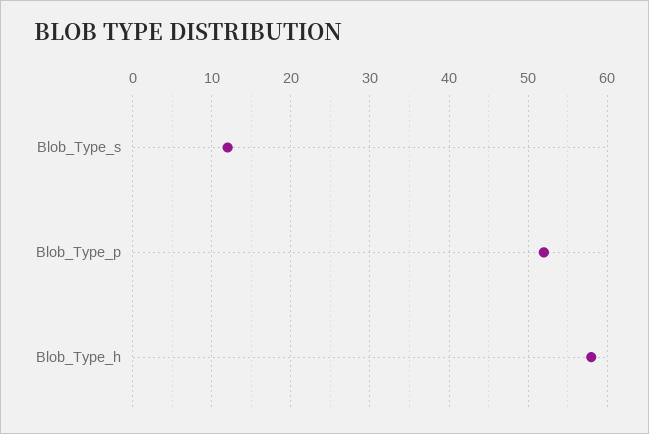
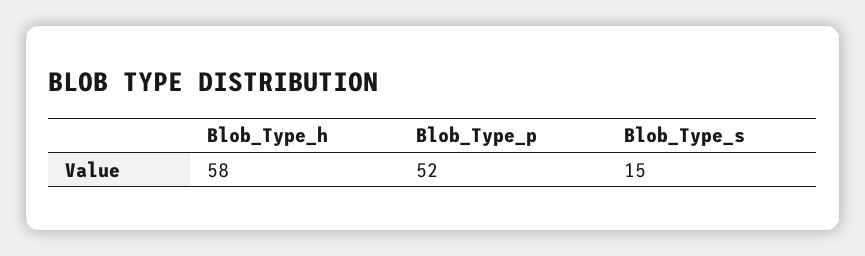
  {
-   "Blob_Type_s": 12,
+   "Blob_Type_s": 15,
    "Blob_Type_p": 52,
    "Blob_Type_h": 58
  }

